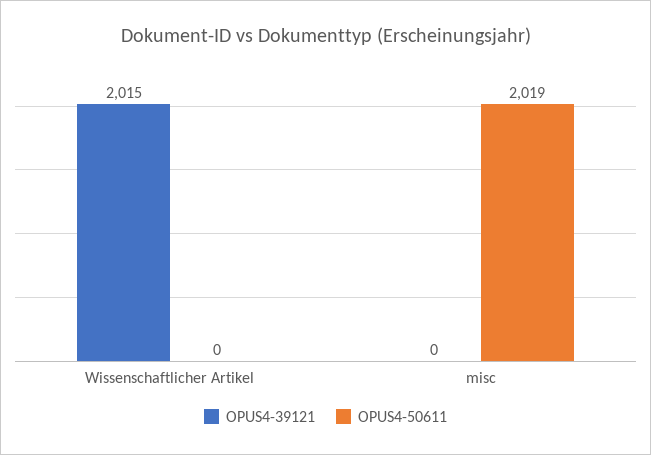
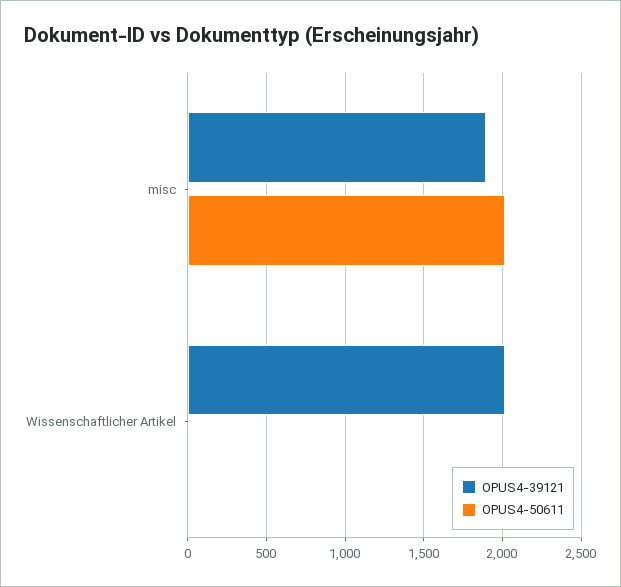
  {
    "OPUS4-39121": {
      "Wissenschaftlicher Artikel": 2015,
-     "misc": 0
+     "misc": 1900
    },
    "OPUS4-50611": {
      "Wissenschaftlicher Artikel": 0,
      "misc": 2019
    }
  }

